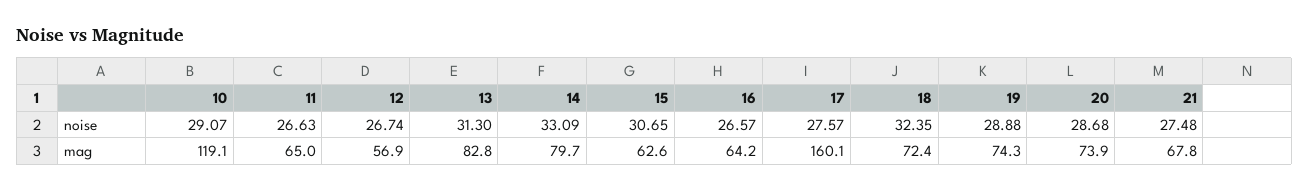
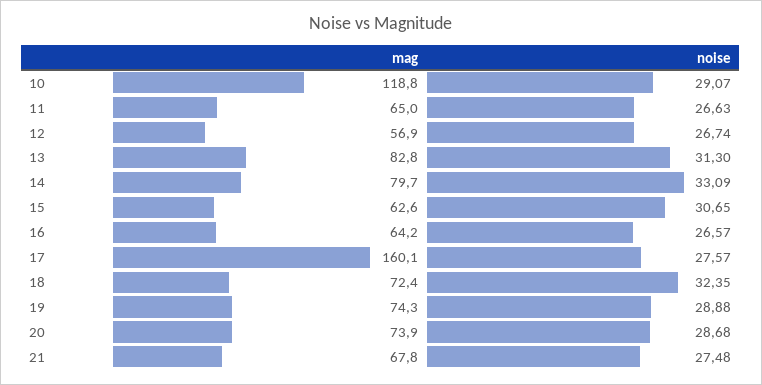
  {
    "10": {
      "noise": 29.07,
-     "mag": 119.1
+     "mag": 118.8
    },
    "11": {
      "noise": 26.63,
      "mag": 65
    },
    "12": {
      "noise": 26.74,
      "mag": 56.9
    },
    "13": {
      "noise": 31.3,
      "mag": 82.8
    },
    "14": {
      "noise": 33.09,
      "mag": 79.7
    },
    "15": {
      "noise": 30.65,
      "mag": 62.6
    },
    "16": {
      "noise": 26.57,
      "mag": 64.2
    },
    "17": {
      "noise": 27.57,
      "mag": 160.1
    },
    "18": {
      "noise": 32.35,
      "mag": 72.4
    },
    "19": {
      "noise": 28.88,
      "mag": 74.3
    },
    "20": {
      "noise": 28.68,
      "mag": 73.9
    },
    "21": {
      "noise": 27.48,
      "mag": 67.8
    }
  }

